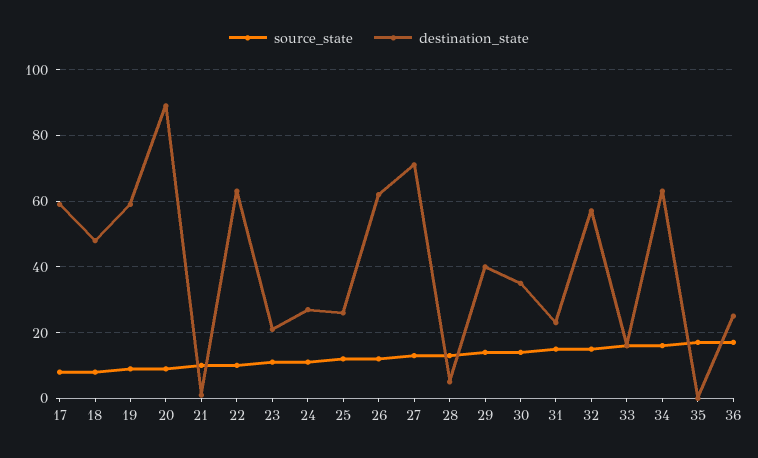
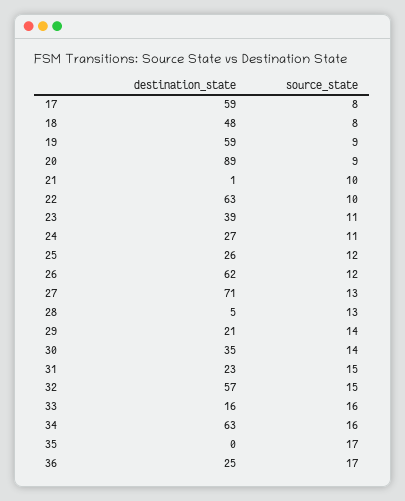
  {
    "source_state": {
      "17": 8,
      "18": 8,
      "19": 9,
      "20": 9,
      "21": 10,
      "22": 10,
      "23": 11,
      "24": 11,
      "25": 12,
      "26": 12,
      "27": 13,
      "28": 13,
      "29": 14,
      "30": 14,
      "31": 15,
      "32": 15,
      "33": 16,
      "34": 16,
      "35": 17,
      "36": 17
    },
    "destination_state": {
      "17": 59,
      "18": 48,
      "19": 59,
      "20": 89,
      "21": 1,
      "22": 63,
-     "23": 20,
+     "23": 39,
      "24": 27,
      "25": 26,
      "26": 62,
      "27": 71,
      "28": 5,
-     "29": 40,
+     "29": 21,
      "30": 35,
      "31": 23,
      "32": 57,
      "33": 16,
      "34": 63,
      "35": 0,
      "36": 25
    }
  }

